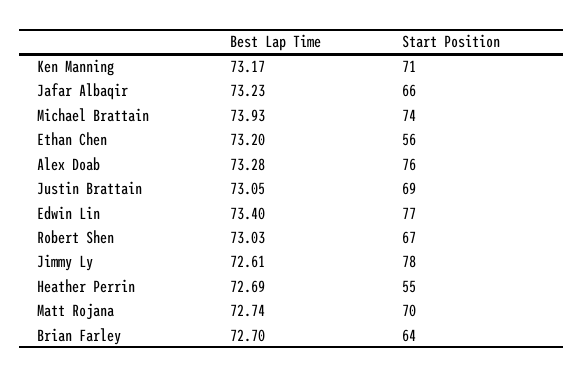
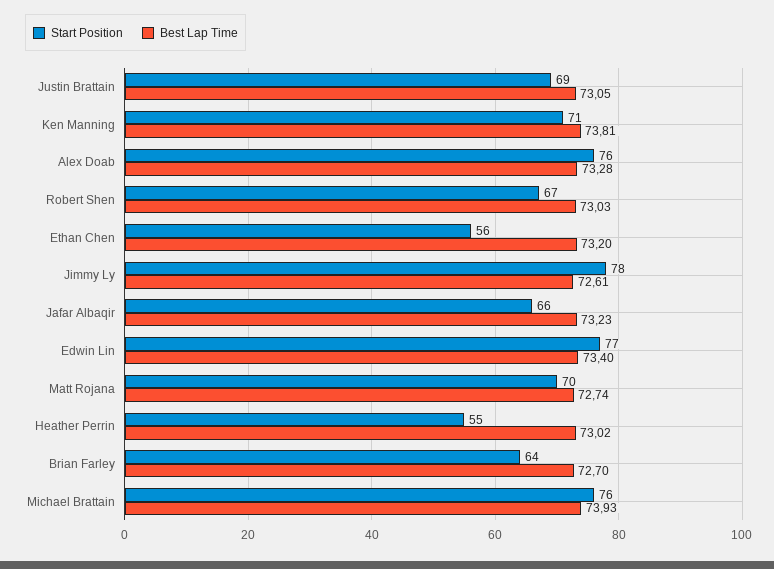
  {
    "Best Lap Time": {
-     "Ken Manning": 73.17,
+     "Ken Manning": 73.81,
      "Jafar Albaqir": 73.23,
      "Michael Brattain": 73.93,
      "Ethan Chen": 73.2,
      "Alex Doab": 73.28,
      "Justin Brattain": 73.05,
      "Edwin Lin": 73.4,
      "Robert Shen": 73.03,
      "Jimmy Ly": 72.61,
-     "Heather Perrin": 72.69,
+     "Heather Perrin": 73.02,
      "Matt Rojana": 72.74,
      "Brian Farley": 72.7
    },
    "Start Position": {
      "Ken Manning": 71,
      "Jafar Albaqir": 66,
-     "Michael Brattain": 74,
+     "Michael Brattain": 76,
      "Ethan Chen": 56,
      "Alex Doab": 76,
      "Justin Brattain": 69,
      "Edwin Lin": 77,
      "Robert Shen": 67,
      "Jimmy Ly": 78,
      "Heather Perrin": 55,
      "Matt Rojana": 70,
      "Brian Farley": 64
    }
  }

